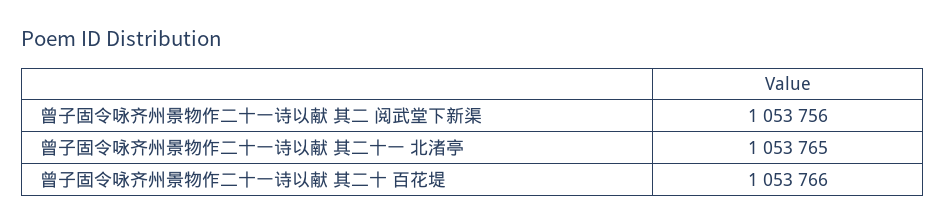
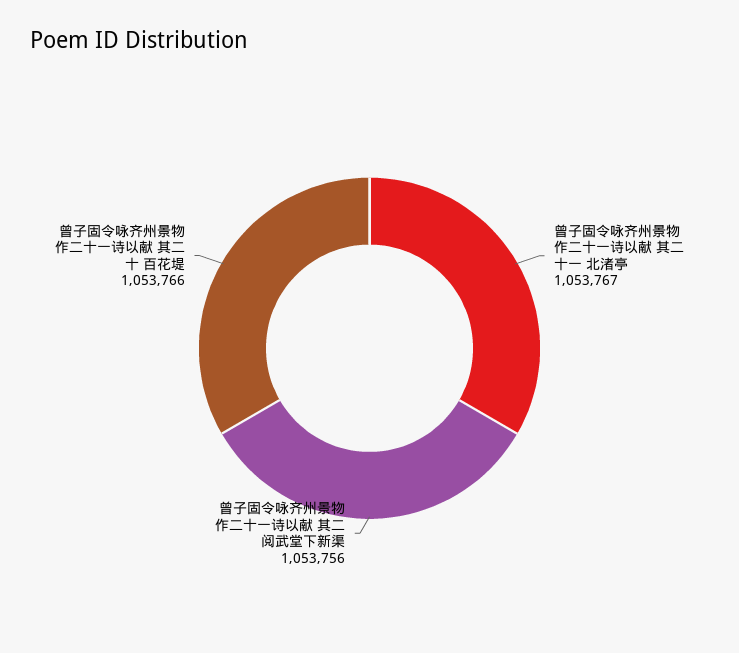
  {
    "曾子固令咏齐州景物作二十一诗以献 其二 阅武堂下新渠": 1053756,
-   "曾子固令咏齐州景物作二十一诗以献 其二十一 北渚亭": 1053765,
+   "曾子固令咏齐州景物作二十一诗以献 其二十一 北渚亭": 1053767,
    "曾子固令咏齐州景物作二十一诗以献 其二十 百花堤": 1053766
  }

